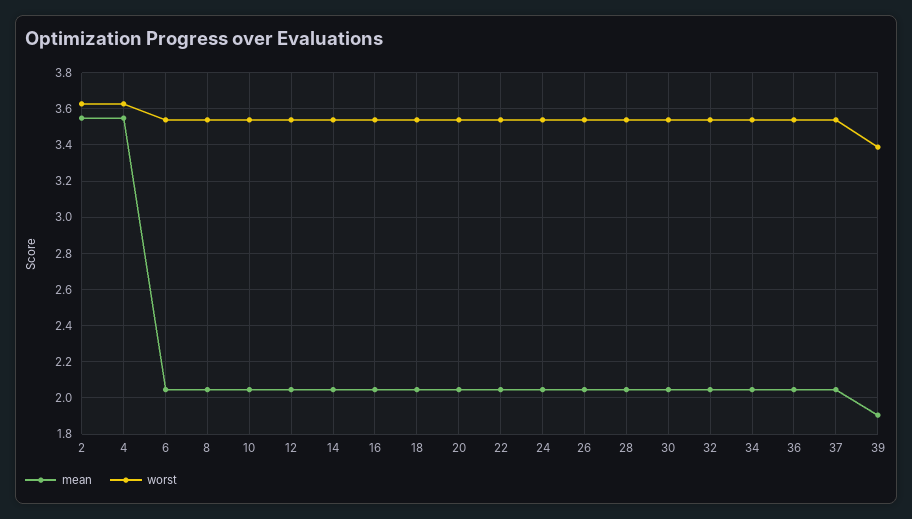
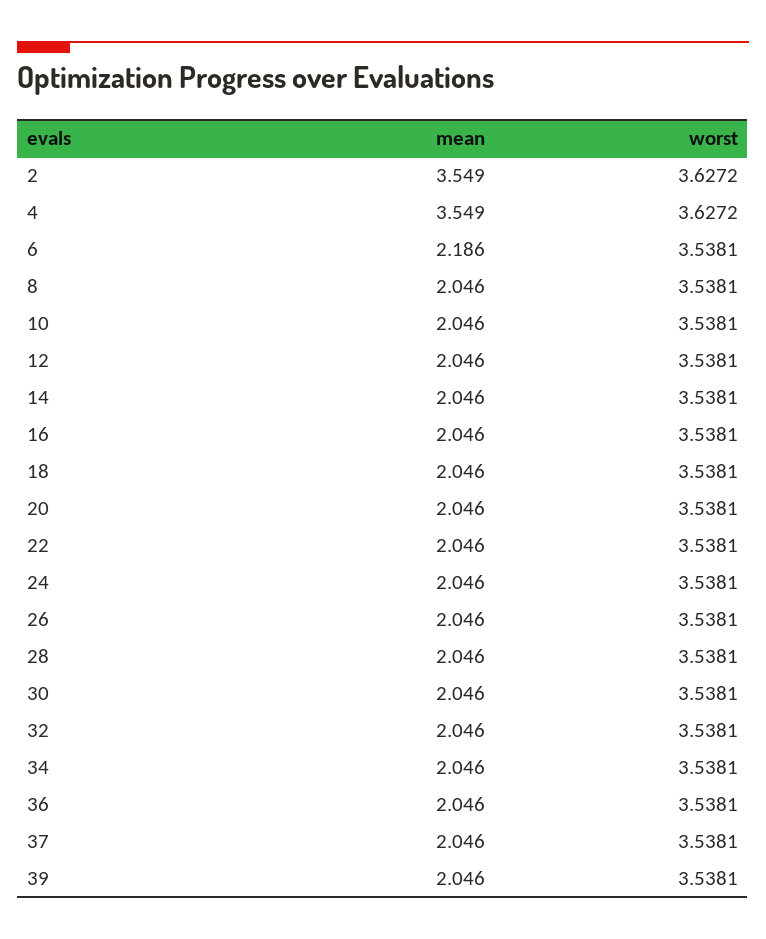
  {
    "mean": {
      "2": 3.549,
      "4": 3.549,
-     "6": 2.05,
+     "6": 2.186,
      "8": 2.046,
      "10": 2.046,
      "12": 2.046,
      "14": 2.046,
      "16": 2.046,
      "18": 2.046,
      "20": 2.046,
      "22": 2.046,
      "24": 2.046,
      "26": 2.046,
      "28": 2.046,
      "30": 2.046,
      "32": 2.046,
      "34": 2.046,
      "36": 2.046,
      "37": 2.046,
-     "39": 1.9
+     "39": 2.046
    },
    "worst": {
      "2": 3.6272,
      "4": 3.6272,
      "6": 3.5381,
      "8": 3.5381,
      "10": 3.5381,
      "12": 3.5381,
      "14": 3.5381,
      "16": 3.5381,
      "18": 3.5381,
      "20": 3.5381,
      "22": 3.5381,
      "24": 3.5381,
      "26": 3.5381,
      "28": 3.5381,
      "30": 3.5381,
      "32": 3.5381,
      "34": 3.5381,
      "36": 3.5381,
      "37": 3.5381,
-     "39": 3.4
+     "39": 3.5381
    }
  }

